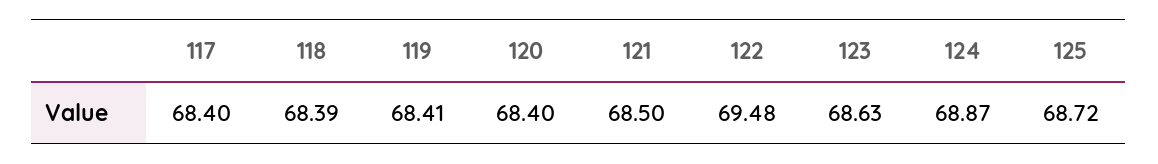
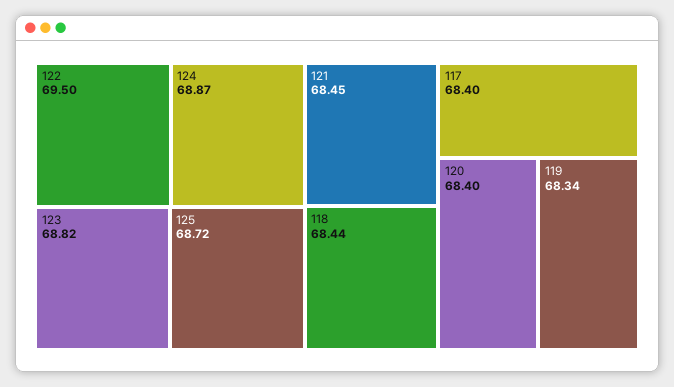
  {
    "117": 68.4,
-   "118": 68.39,
+   "118": 68.44,
-   "119": 68.41,
+   "119": 68.34,
    "120": 68.4,
-   "121": 68.5,
+   "121": 68.45,
-   "122": 69.48,
+   "122": 69.5,
-   "123": 68.63,
+   "123": 68.82,
    "124": 68.87,
    "125": 68.72
  }

